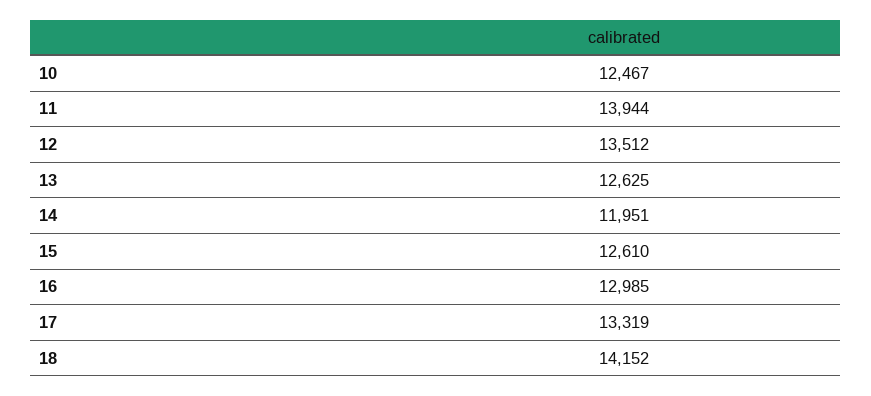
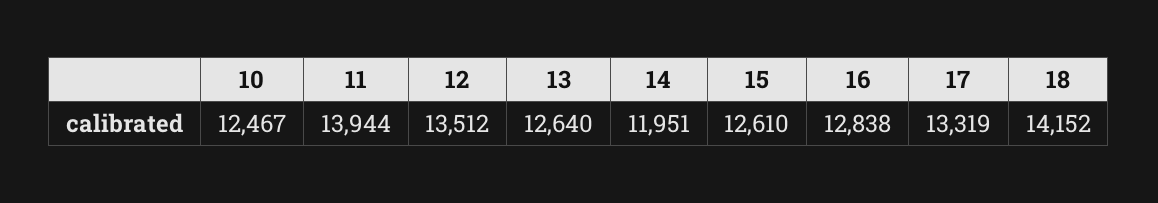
  {
    "10": 12467,
    "11": 13944,
    "12": 13512,
-   "13": 12625,
+   "13": 12640,
    "14": 11951,
    "15": 12610,
-   "16": 12985,
+   "16": 12838,
    "17": 13319,
    "18": 14152
  }

